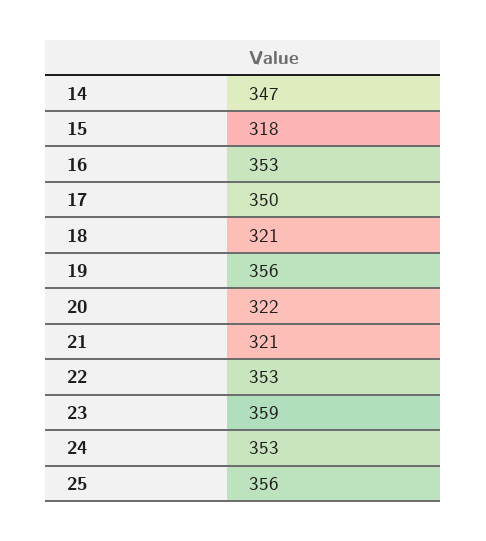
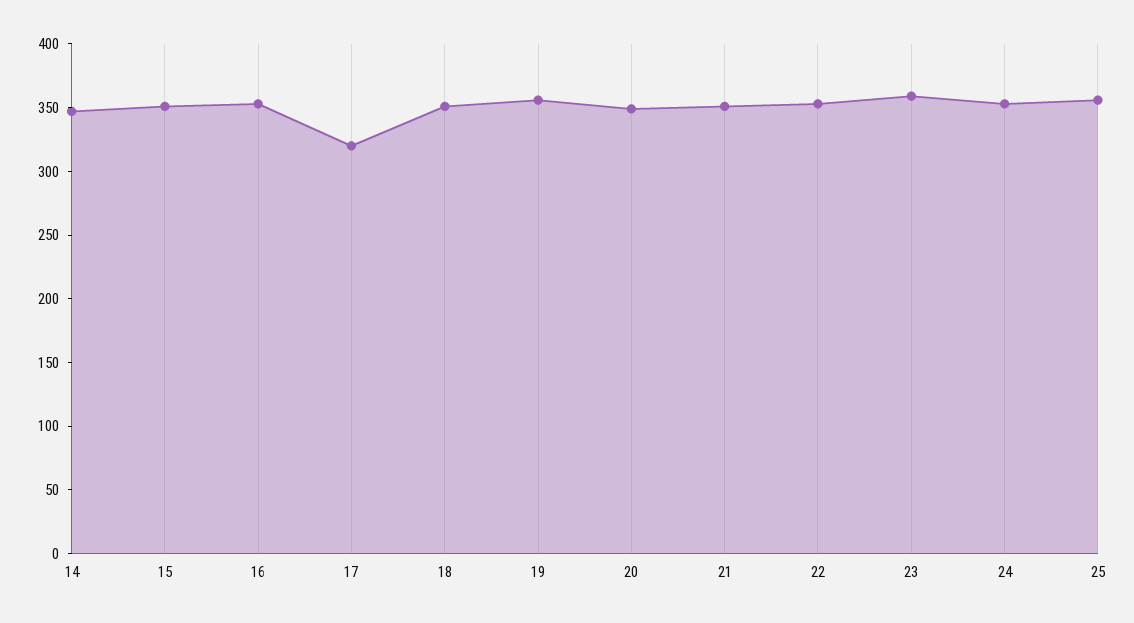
  {
    "14": 347,
-   "15": 318,
+   "15": 350,
    "16": 353,
-   "17": 350,
+   "17": 320,
-   "18": 321,
+   "18": 350,
    "19": 356,
-   "20": 322,
+   "20": 350,
-   "21": 321,
+   "21": 350,
    "22": 353,
    "23": 359,
    "24": 353,
    "25": 356
  }

